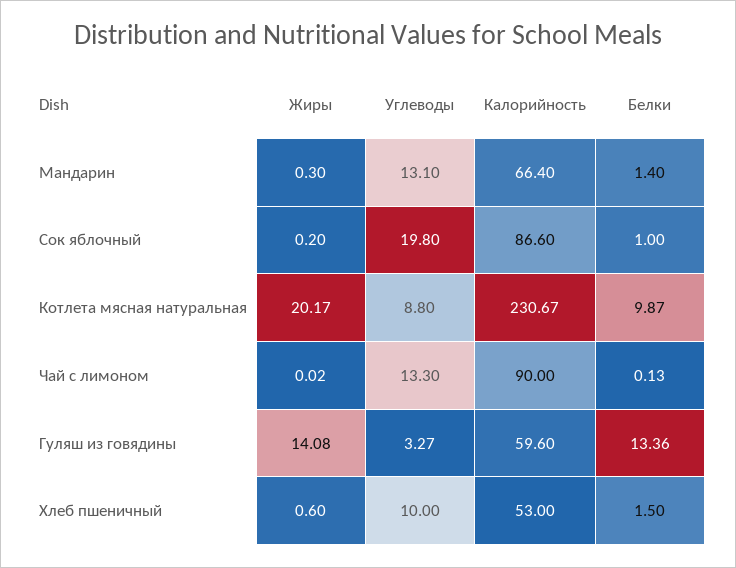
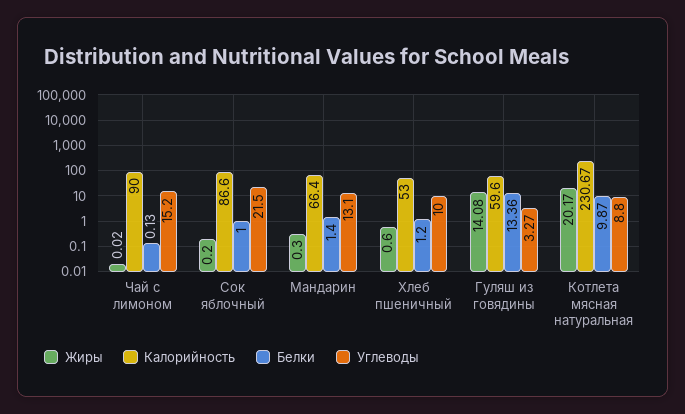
  {
    "Жиры": {
      "Мандарин": 0.3,
      "Сок яблочный": 0.2,
      "Котлета мясная натуральная": 20.17,
      "Чай с лимоном": 0.02,
      "Гуляш из говядины": 14.08,
      "Хлеб пшеничный": 0.6
    },
    "Углеводы": {
      "Мандарин": 13.1,
-     "Сок яблочный": 19.8,
+     "Сок яблочный": 21.5,
      "Котлета мясная натуральная": 8.8,
-     "Чай с лимоном": 13.3,
+     "Чай с лимоном": 15.2,
      "Гуляш из говядины": 3.27,
      "Хлеб пшеничный": 10
    },
    "Калорийность": {
      "Мандарин": 66.4,
      "Сок яблочный": 86.6,
      "Котлета мясная натуральная": 230.67,
      "Чай с лимоном": 90,
      "Гуляш из говядины": 59.6,
      "Хлеб пшеничный": 53
    },
    "Белки": {
      "Мандарин": 1.4,
      "Сок яблочный": 1,
      "Котлета мясная натуральная": 9.87,
      "Чай с лимоном": 0.13,
      "Гуляш из говядины": 13.36,
-     "Хлеб пшеничный": 1.5
+     "Хлеб пшеничный": 1.2
    }
  }

